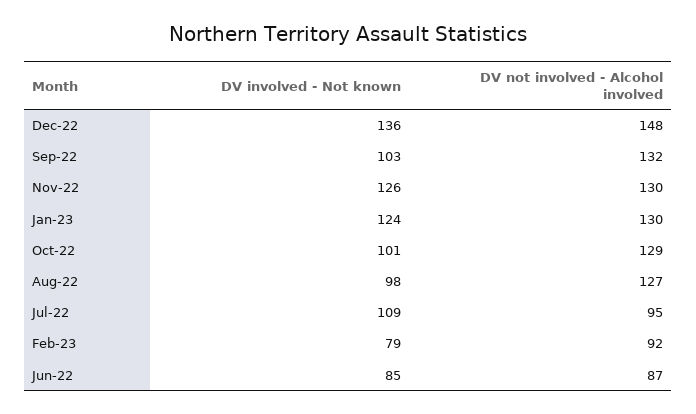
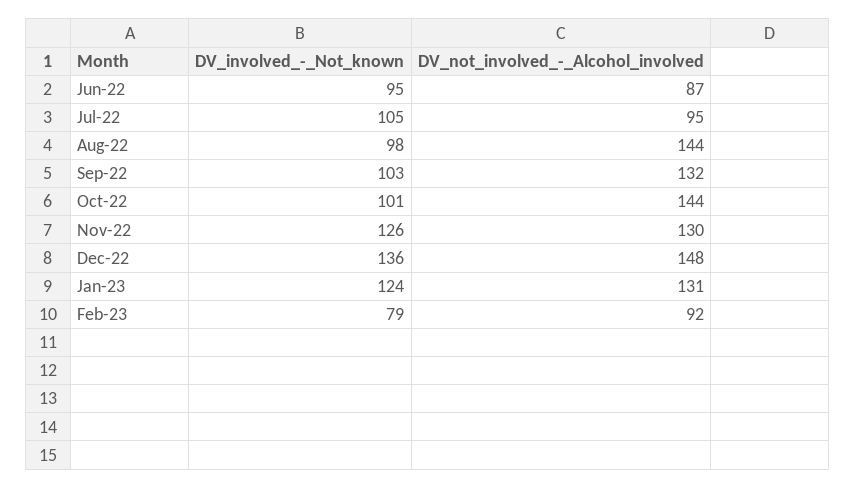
  {
    "DV involved - Not known": {
      "Dec-22": 136,
      "Sep-22": 103,
      "Nov-22": 126,
      "Jan-23": 124,
      "Oct-22": 101,
      "Aug-22": 98,
-     "Jul-22": 109,
+     "Jul-22": 105,
      "Feb-23": 79,
-     "Jun-22": 85
+     "Jun-22": 95
    },
    "DV not involved - Alcohol involved": {
      "Dec-22": 148,
      "Sep-22": 132,
      "Nov-22": 130,
-     "Jan-23": 130,
+     "Jan-23": 131,
-     "Oct-22": 129,
+     "Oct-22": 144,
-     "Aug-22": 127,
+     "Aug-22": 144,
      "Jul-22": 95,
      "Feb-23": 92,
      "Jun-22": 87
    }
  }

